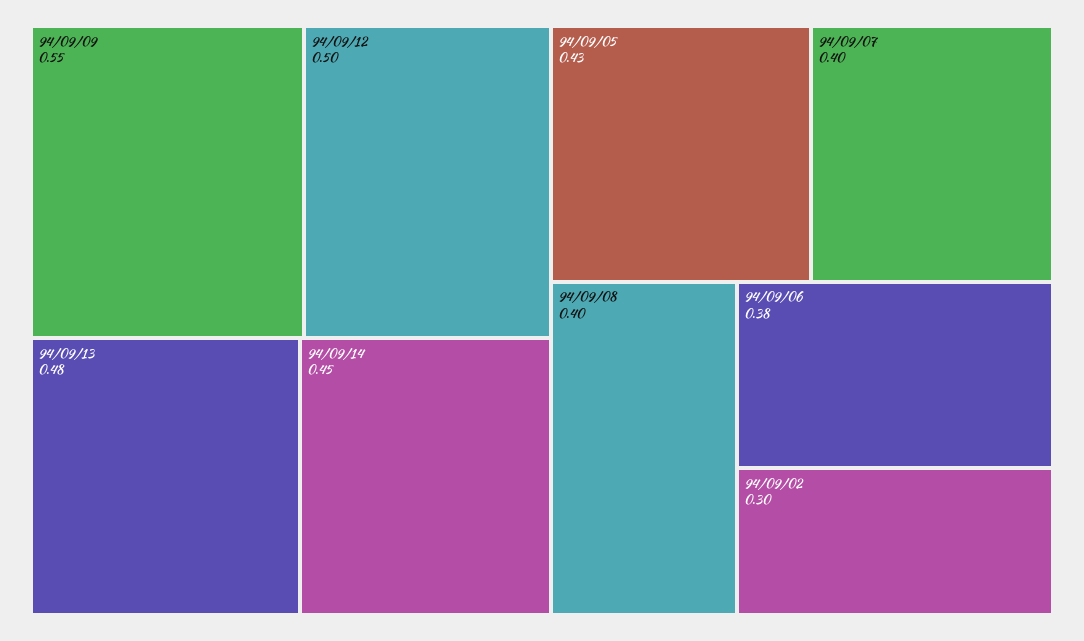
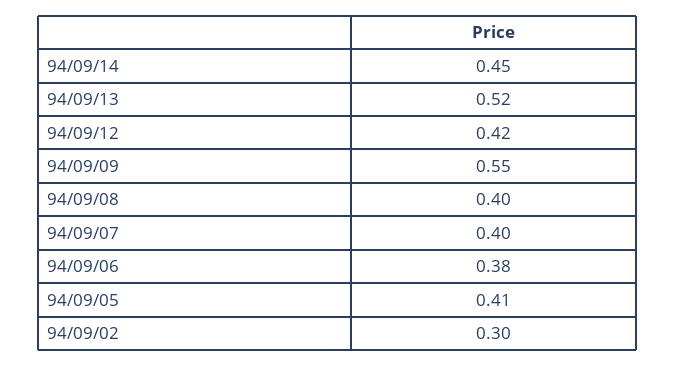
  {
    "94/09/09": 0.55,
-   "94/09/12": 0.5,
+   "94/09/12": 0.42,
-   "94/09/13": 0.48,
+   "94/09/13": 0.52,
    "94/09/14": 0.45,
-   "94/09/05": 0.43,
+   "94/09/05": 0.41,
    "94/09/07": 0.4,
    "94/09/08": 0.4,
    "94/09/06": 0.38,
    "94/09/02": 0.3
  }

